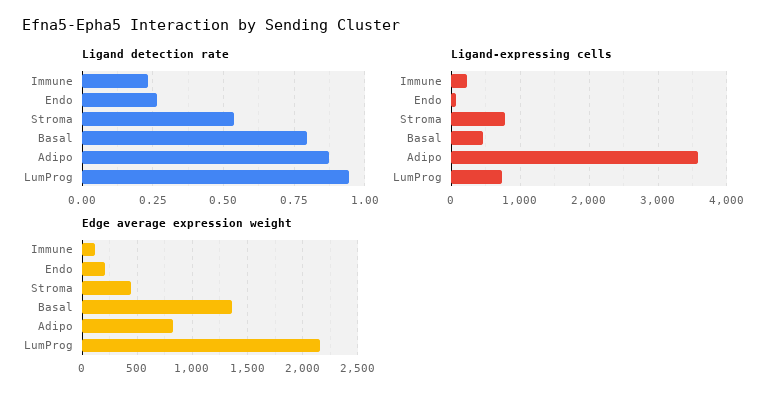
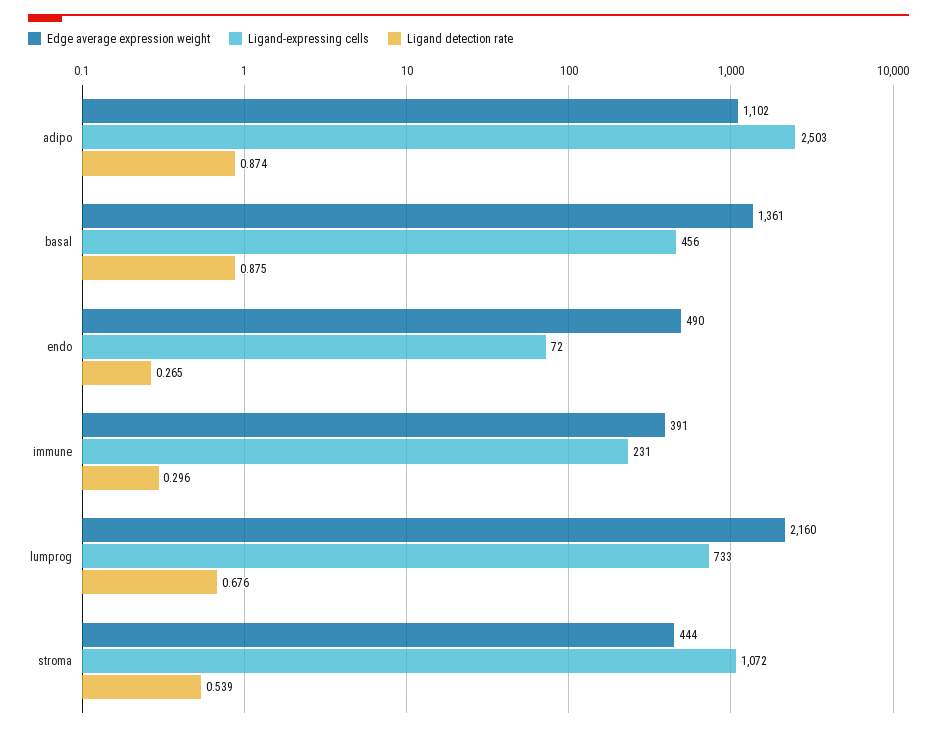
  {
    "Ligand detection rate": {
-     "Immune": 0.225,
+     "Immune": 0.296,
      "Endo": 0.265,
      "Stroma": 0.539,
-     "Basal": 0.8,
+     "Basal": 0.875,
      "Adipo": 0.874,
-     "LumProg": 0.95
+     "LumProg": 0.676
    },
    "Ligand-expressing cells": {
      "Immune": 231,
      "Endo": 72,
-     "Stroma": 800,
+     "Stroma": 1072,
      "Basal": 456,
-     "Adipo": 3600,
+     "Adipo": 2503,
      "LumProg": 733
    },
    "Edge average expression weight": {
-     "Immune": 100,
+     "Immune": 391,
-     "Endo": 200,
+     "Endo": 490,
      "Stroma": 444,
      "Basal": 1361,
-     "Adipo": 800,
+     "Adipo": 1102,
      "LumProg": 2160
    }
  }

